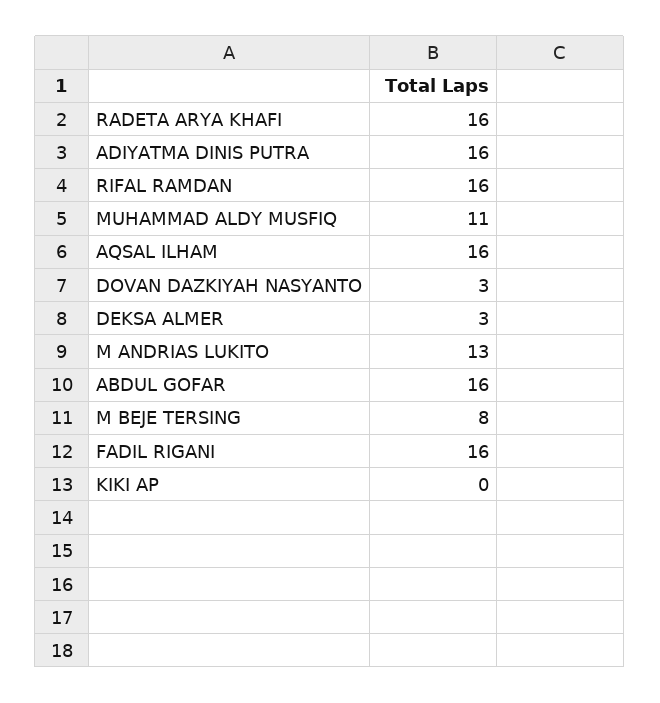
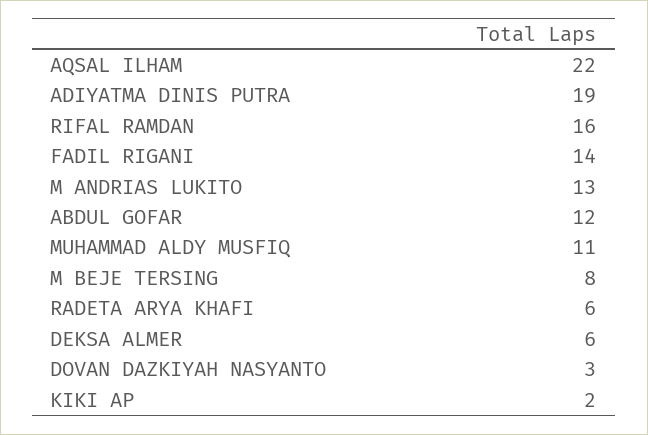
  {
-   "RADETA ARYA KHAFI": 16,
+   "RADETA ARYA KHAFI": 6,
-   "ADIYATMA DINIS PUTRA": 16,
+   "ADIYATMA DINIS PUTRA": 19,
    "RIFAL RAMDAN": 16,
    "MUHAMMAD ALDY MUSFIQ": 11,
-   "AQSAL ILHAM": 16,
+   "AQSAL ILHAM": 22,
    "DOVAN DAZKIYAH NASYANTO": 3,
-   "DEKSA ALMER": 3,
+   "DEKSA ALMER": 6,
    "M ANDRIAS LUKITO": 13,
-   "ABDUL GOFAR": 16,
+   "ABDUL GOFAR": 12,
    "M BEJE TERSING": 8,
-   "FADIL RIGANI": 16,
+   "FADIL RIGANI": 14,
-   "KIKI AP": 0
+   "KIKI AP": 2
  }

